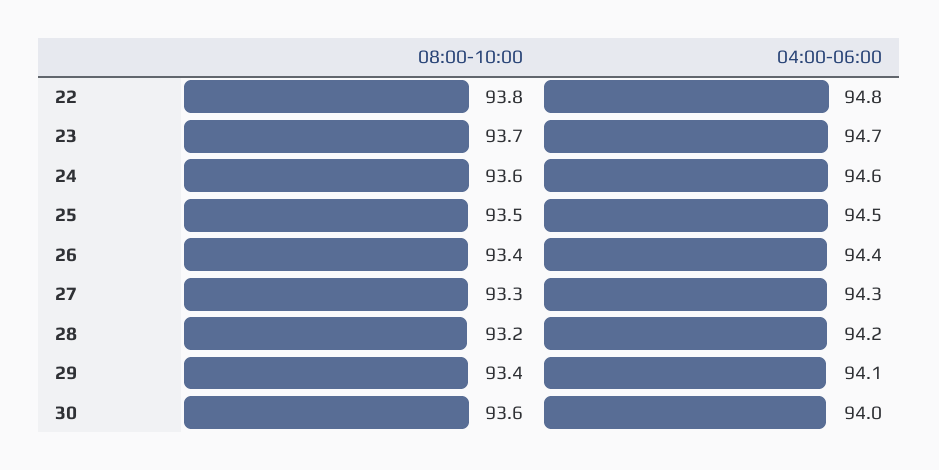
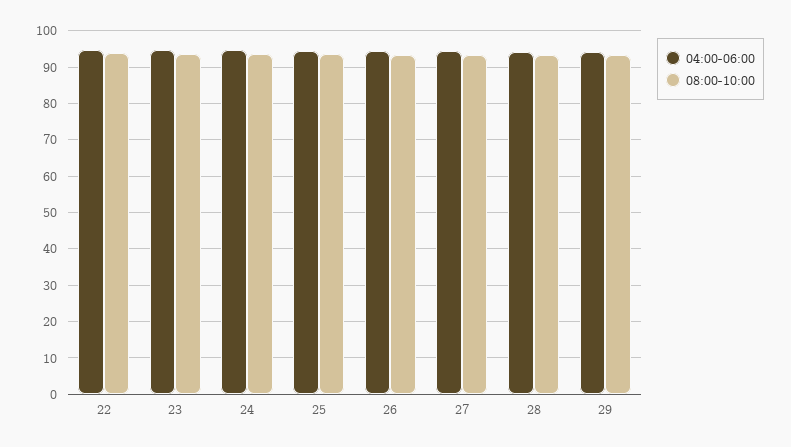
  {
    "08:00-10:00": {
      "22": 93.8,
      "23": 93.7,
      "24": 93.6,
      "25": 93.5,
      "26": 93.4,
      "27": 93.3,
      "28": 93.2,
-     "29": 93.4,
+     "29": 93.4
-     "30": 93.6
    },
    "04:00-06:00": {
      "22": 94.8,
      "23": 94.7,
      "24": 94.6,
      "25": 94.5,
      "26": 94.4,
      "27": 94.3,
      "28": 94.2,
-     "29": 94.1,
+     "29": 94.1
-     "30": 94
    }
  }

